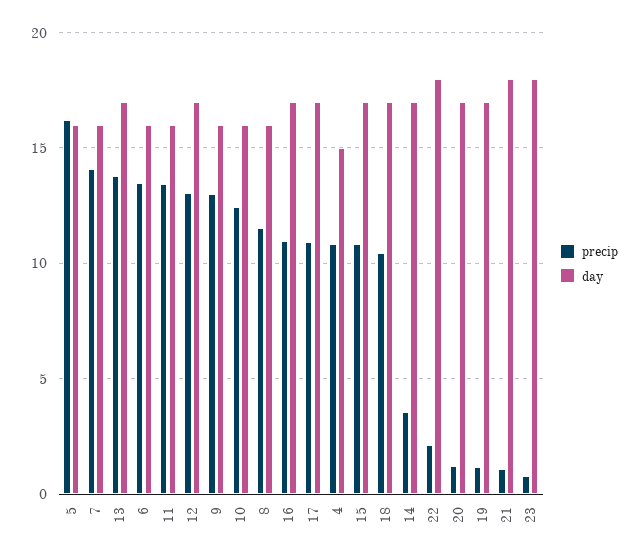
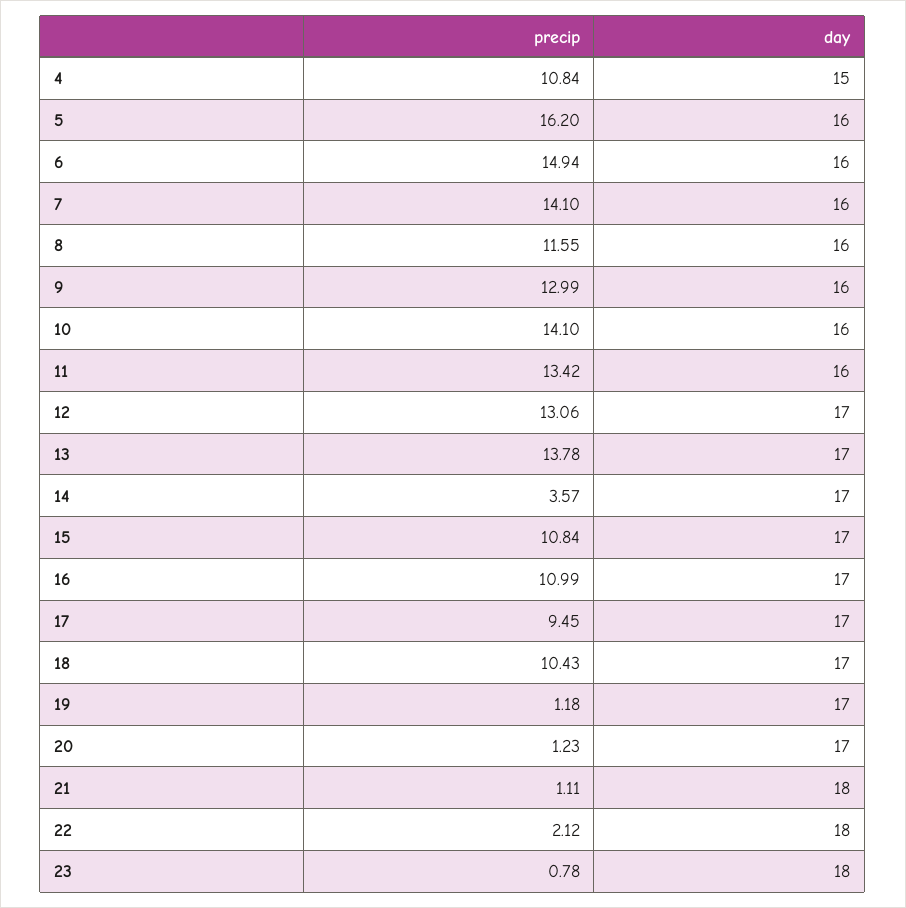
  {
    "precip": {
      "5": 16.2,
      "7": 14.1,
      "13": 13.78,
-     "6": 13.5,
+     "6": 14.94,
      "11": 13.42,
      "12": 13.06,
      "9": 12.99,
-     "10": 12.5,
+     "10": 14.1,
      "8": 11.55,
      "16": 10.99,
-     "17": 11,
+     "17": 9.45,
      "4": 10.84,
      "15": 10.84,
      "18": 10.43,
      "14": 3.57,
      "22": 2.12,
      "20": 1.23,
      "19": 1.18,
      "21": 1.11,
      "23": 0.78
    },
    "day": {
      "5": 16,
      "7": 16,
      "13": 17,
      "6": 16,
      "11": 16,
      "12": 17,
      "9": 16,
      "10": 16,
      "8": 16,
      "16": 17,
      "17": 17,
      "4": 15,
      "15": 17,
      "18": 17,
      "14": 17,
      "22": 18,
      "20": 17,
      "19": 17,
      "21": 18,
      "23": 18
    }
  }

